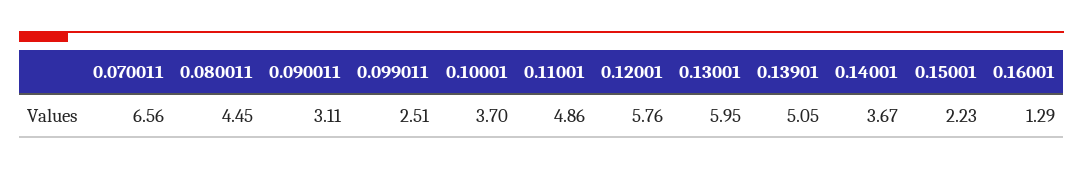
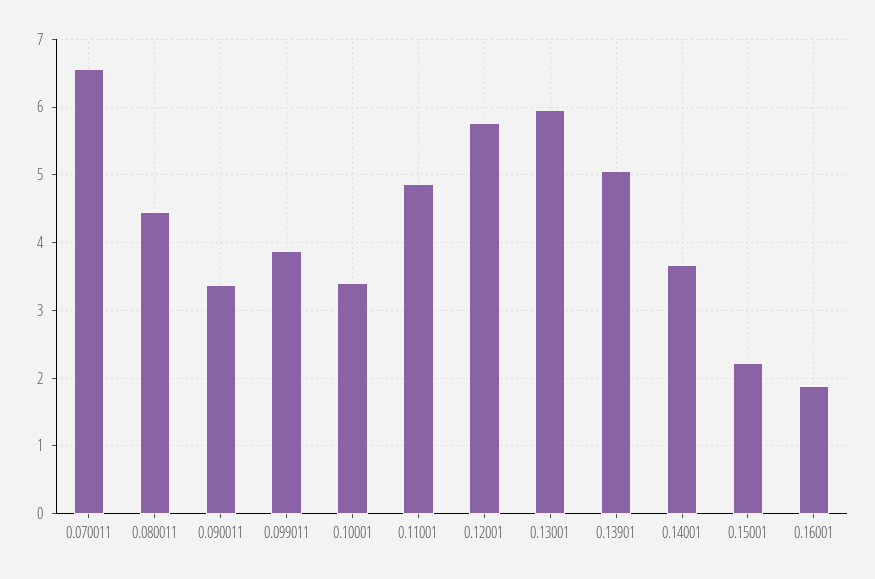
  {
    "0.070011": 6.56,
    "0.080011": 4.45,
-   "0.090011": 3.11,
+   "0.090011": 3.4,
-   "0.099011": 2.51,
+   "0.099011": 3.9,
-   "0.10001": 3.7,
+   "0.10001": 3.4,
    "0.11001": 4.86,
    "0.12001": 5.76,
    "0.13001": 5.95,
    "0.13901": 5.05,
    "0.14001": 3.67,
    "0.15001": 2.23,
-   "0.16001": 1.29
+   "0.16001": 1.9
  }

